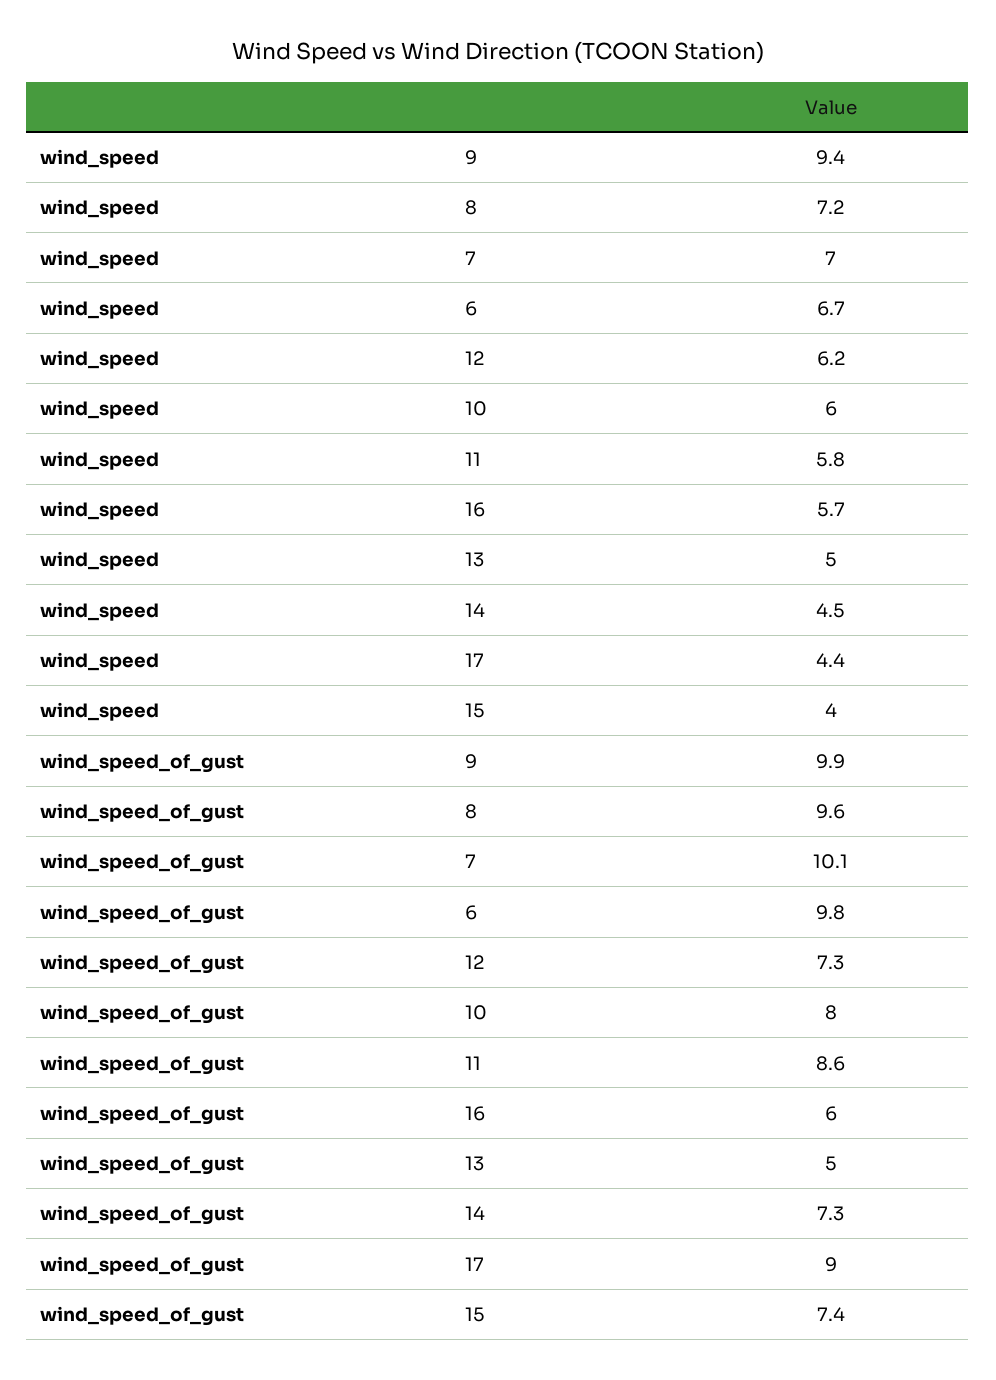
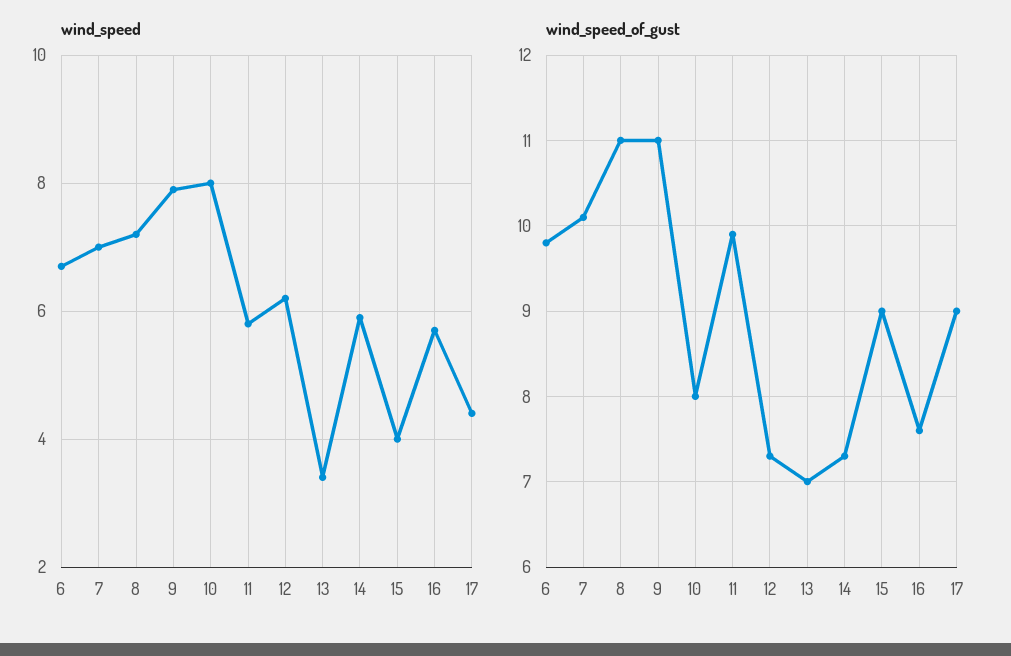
  {
    "wind_speed": {
-     "9": 9.4,
+     "9": 8,
      "8": 7.2,
      "7": 7,
      "6": 6.7,
      "12": 6.2,
-     "10": 6,
+     "10": 8,
      "11": 5.8,
      "16": 5.7,
-     "13": 5,
+     "13": 3.5,
-     "14": 4.5,
+     "14": 6,
      "17": 4.4,
      "15": 4
    },
    "wind_speed_of_gust": {
-     "9": 9.9,
+     "9": 11,
-     "8": 9.6,
+     "8": 11,
      "7": 10.1,
      "6": 9.8,
      "12": 7.3,
      "10": 8,
-     "11": 8.6,
+     "11": 9.9,
-     "16": 6,
+     "16": 7.6,
-     "13": 5,
+     "13": 7,
      "14": 7.3,
      "17": 9,
-     "15": 7.4
+     "15": 9
    }
  }

